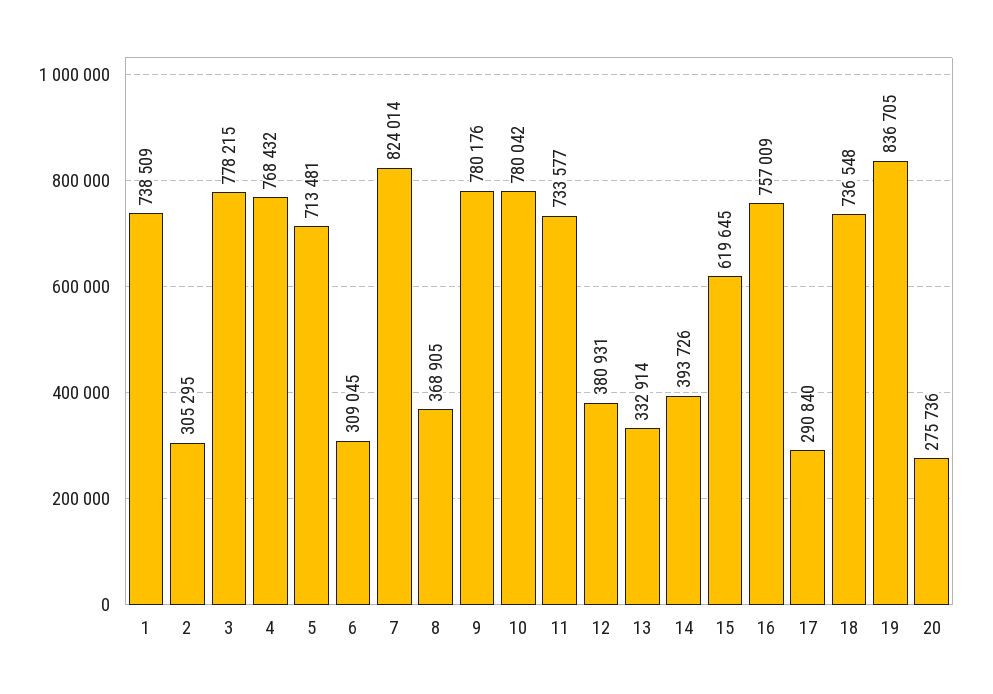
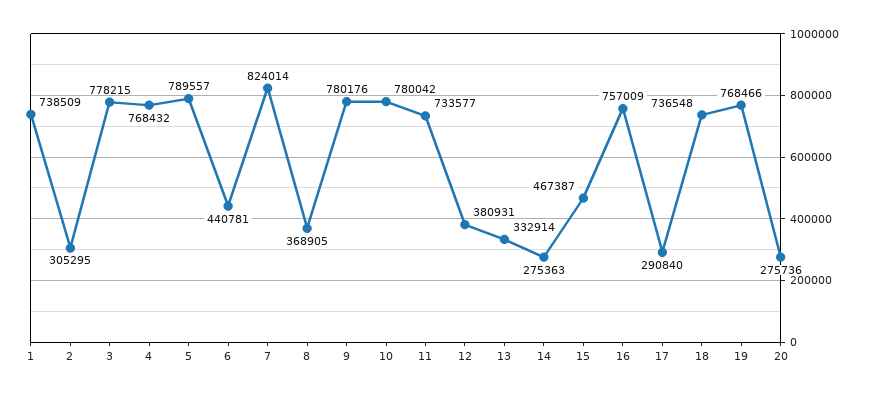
  {
    "1": 738509,
    "2": 305295,
    "3": 778215,
    "4": 768432,
-   "5": 713481,
+   "5": 789557,
-   "6": 309045,
+   "6": 440781,
    "7": 824014,
    "8": 368905,
    "9": 780176,
    "10": 780042,
    "11": 733577,
    "12": 380931,
    "13": 332914,
-   "14": 393726,
+   "14": 275363,
-   "15": 619645,
+   "15": 467387,
    "16": 757009,
    "17": 290840,
    "18": 736548,
-   "19": 836705,
+   "19": 768466,
    "20": 275736
  }

